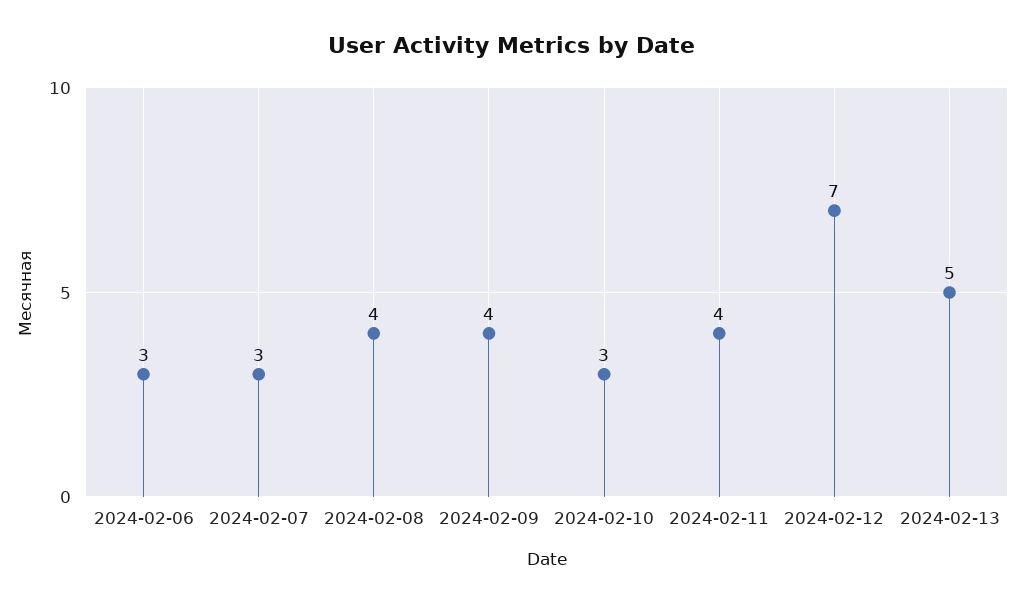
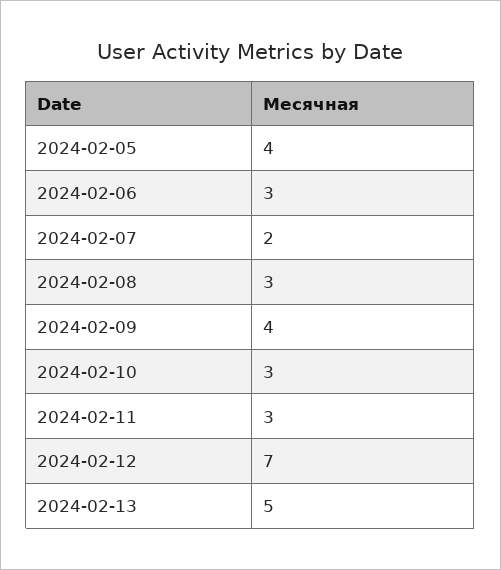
  {
    "2024-02-06": 3,
-   "2024-02-07": 3,
+   "2024-02-07": 2,
-   "2024-02-08": 4,
+   "2024-02-08": 3,
    "2024-02-09": 4,
    "2024-02-10": 3,
-   "2024-02-11": 4,
+   "2024-02-11": 3,
    "2024-02-12": 7,
-   "2024-02-13": 5
+   "2024-02-13": 5,
+   "2024-02-05": 4
  }

